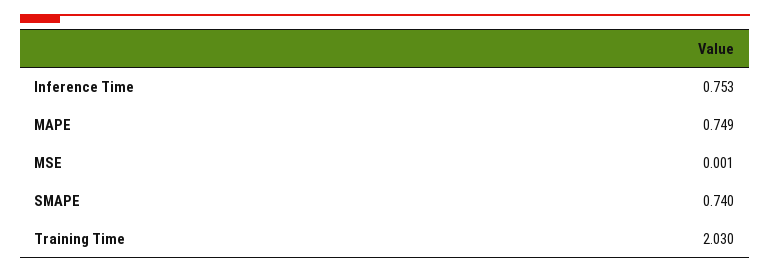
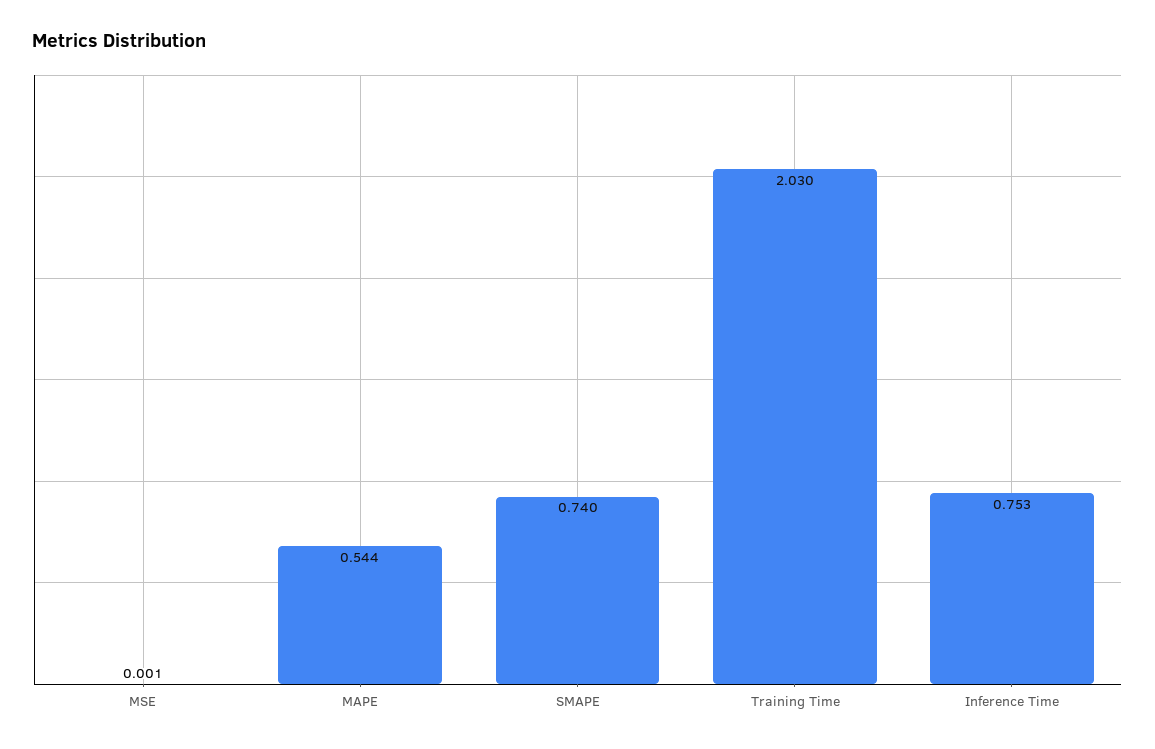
  {
    "Inference Time": 0.753,
-   "MAPE": 0.749,
+   "MAPE": 0.544,
    "MSE": 0.001,
    "SMAPE": 0.74,
    "Training Time": 2.03
  }

